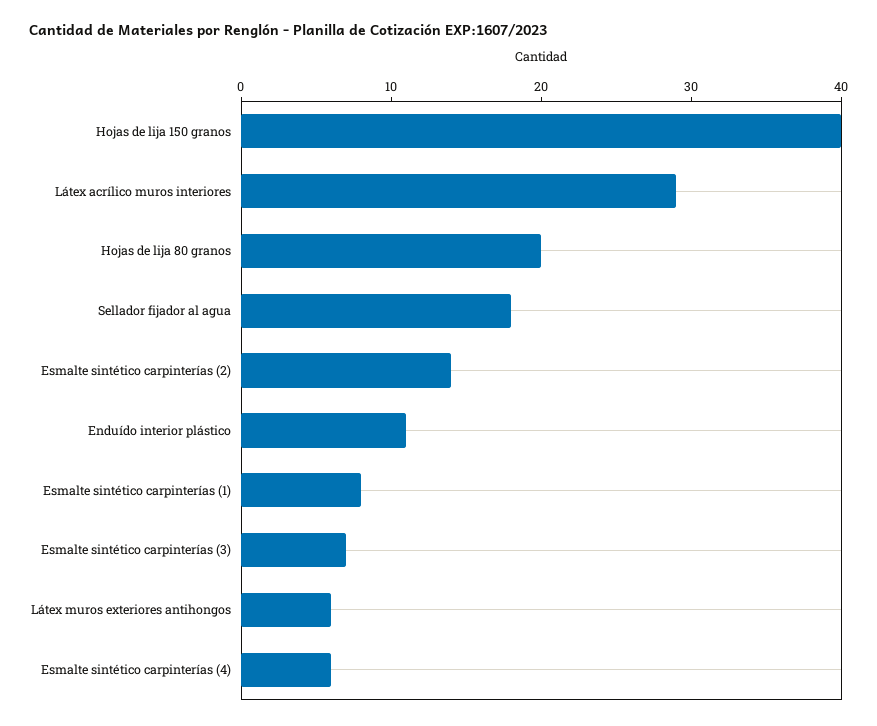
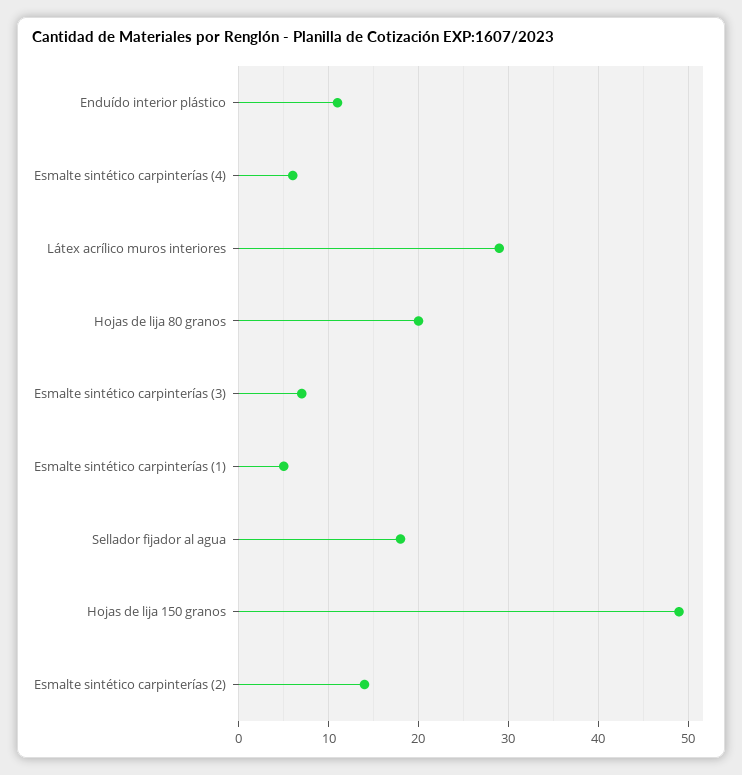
  {
-   "Hojas de lija 150 granos": 40,
+   "Hojas de lija 150 granos": 49,
    "Látex acrílico muros interiores": 29,
    "Hojas de lija 80 granos": 20,
    "Sellador fijador al agua": 18,
    "Esmalte sintético carpinterías (2)": 14,
    "Enduído interior plástico": 11,
-   "Esmalte sintético carpinterías (1)": 8,
+   "Esmalte sintético carpinterías (1)": 5,
    "Esmalte sintético carpinterías (3)": 7,
-   "Látex muros exteriores antihongos": 6,
    "Esmalte sintético carpinterías (4)": 6
  }

